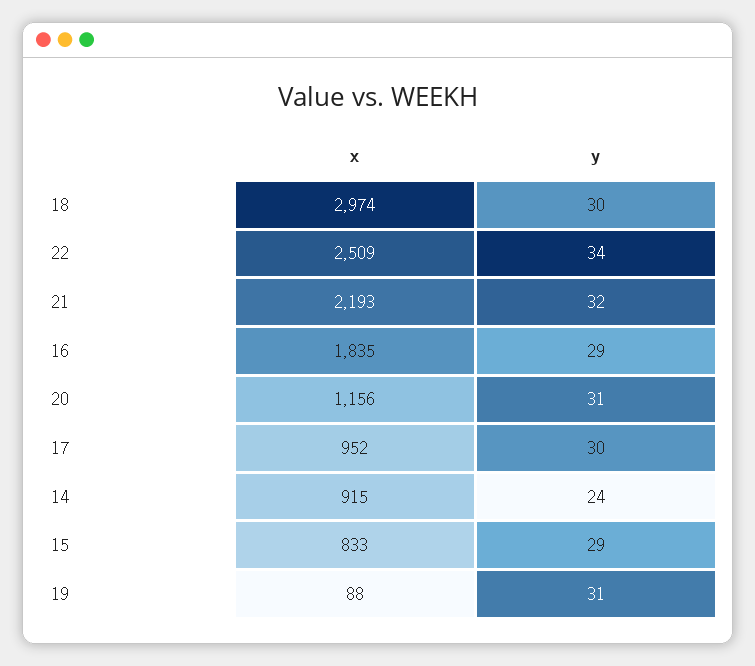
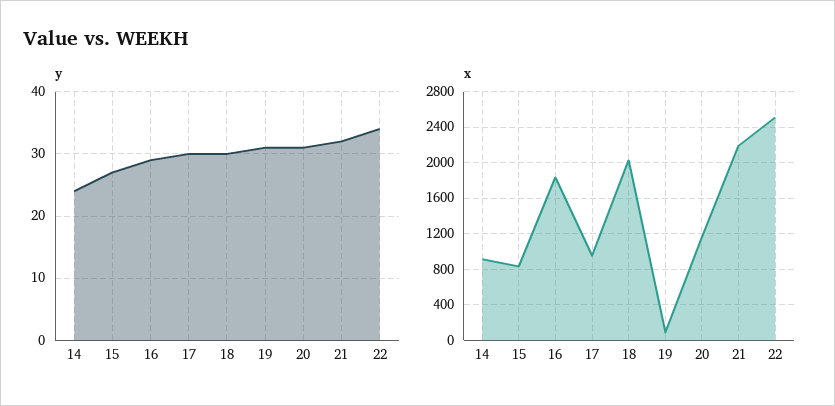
  {
    "x": {
-     "18": 2974,
+     "18": 2000,
      "22": 2509,
      "21": 2193,
      "16": 1835,
      "20": 1156,
      "17": 952,
      "14": 915,
      "15": 833,
      "19": 88
    },
    "y": {
      "18": 30,
      "22": 34,
      "21": 32,
      "16": 29,
      "20": 31,
      "17": 30,
      "14": 24,
-     "15": 29,
+     "15": 27,
      "19": 31
    }
  }

